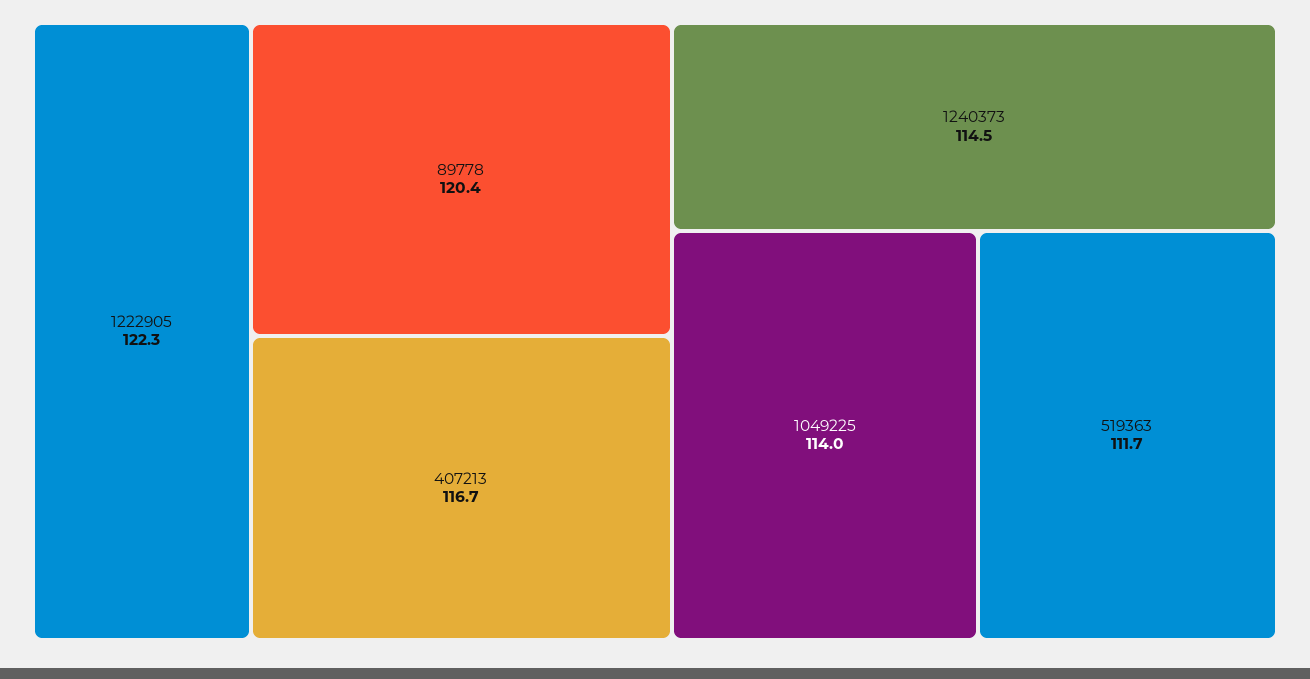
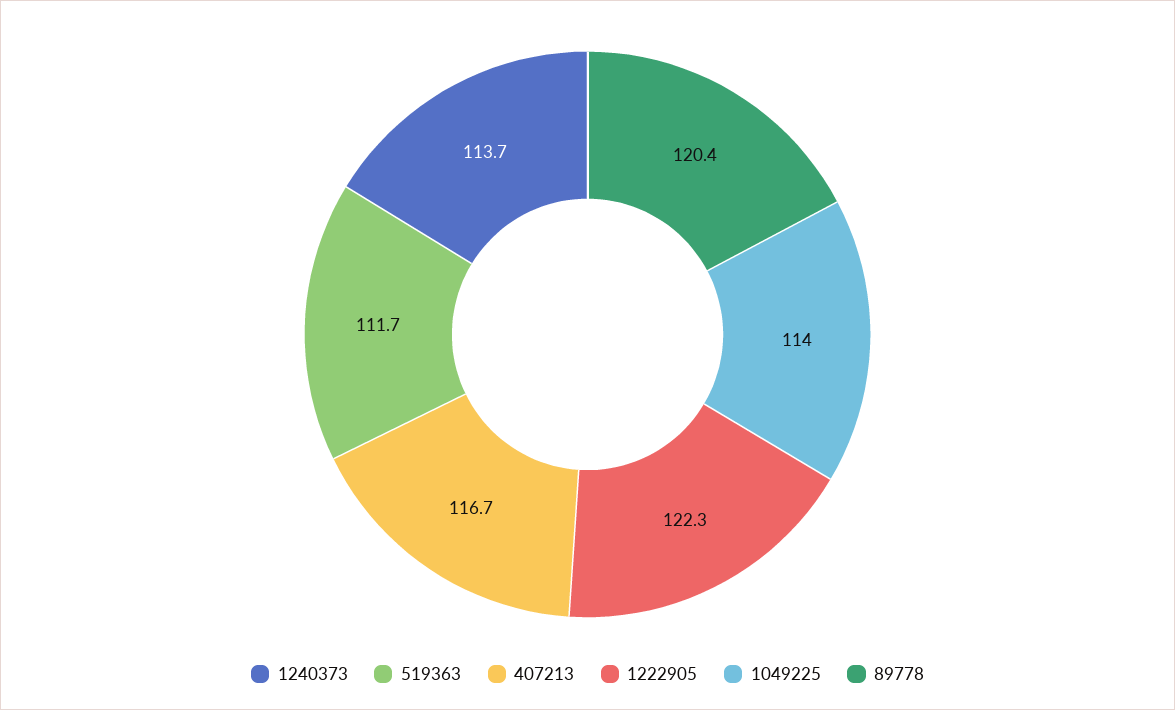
  {
    "1222905": 122.3,
    "89778": 120.4,
    "407213": 116.7,
-   "1240373": 114.5,
+   "1240373": 113.7,
    "1049225": 114,
    "519363": 111.7
  }

